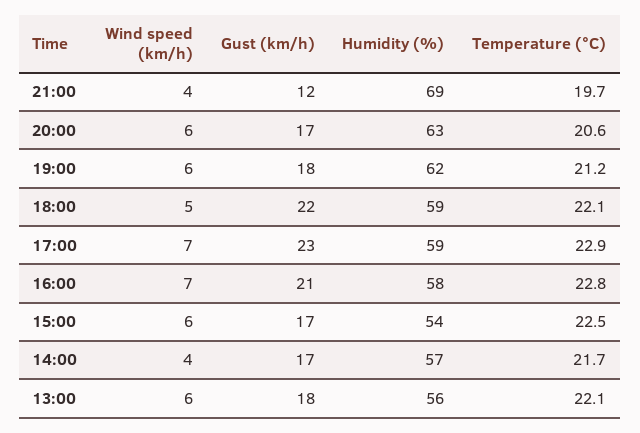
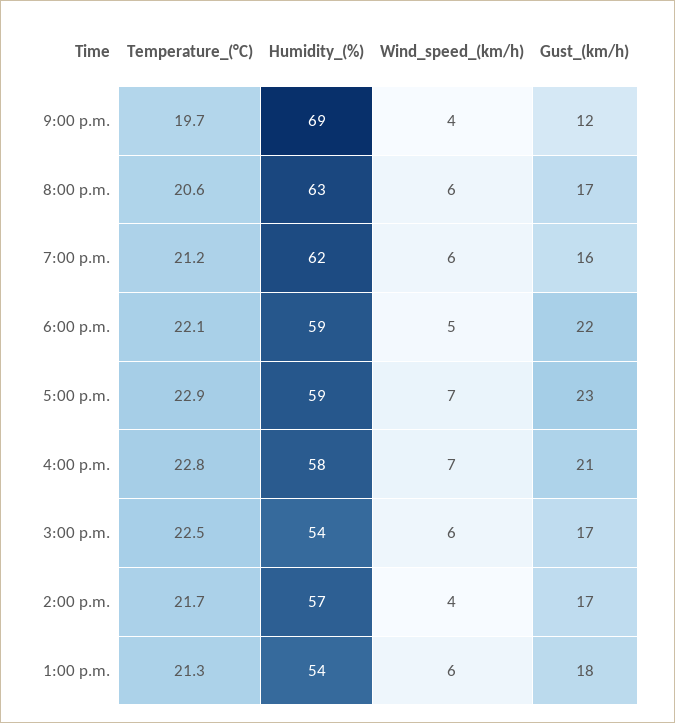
  {
    "Wind speed (km/h)": {
      "21:00": 4,
      "20:00": 6,
      "19:00": 6,
      "18:00": 5,
      "17:00": 7,
      "16:00": 7,
      "15:00": 6,
      "14:00": 4,
      "13:00": 6
    },
    "Gust (km/h)": {
      "21:00": 12,
      "20:00": 17,
-     "19:00": 18,
+     "19:00": 16,
      "18:00": 22,
      "17:00": 23,
      "16:00": 21,
      "15:00": 17,
      "14:00": 17,
      "13:00": 18
    },
    "Humidity (%)": {
      "21:00": 69,
      "20:00": 63,
      "19:00": 62,
      "18:00": 59,
      "17:00": 59,
      "16:00": 58,
      "15:00": 54,
      "14:00": 57,
-     "13:00": 56
+     "13:00": 54
    },
    "Temperature (°C)": {
      "21:00": 19.7,
      "20:00": 20.6,
      "19:00": 21.2,
      "18:00": 22.1,
      "17:00": 22.9,
      "16:00": 22.8,
      "15:00": 22.5,
      "14:00": 21.7,
-     "13:00": 22.1
+     "13:00": 21.3
    }
  }

